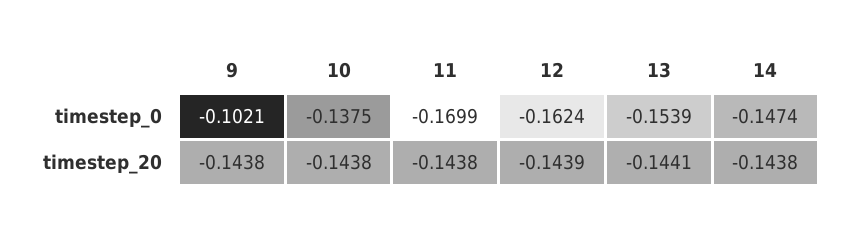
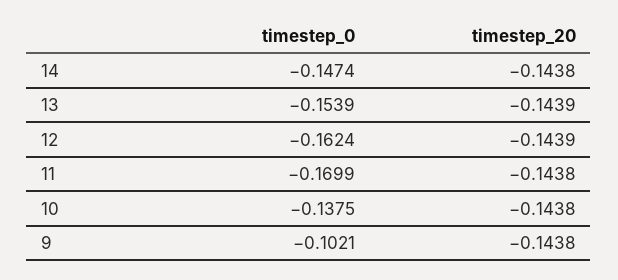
  {
    "9": {
      "timestep_0": -0.1021,
      "timestep_20": -0.1438
    },
    "10": {
      "timestep_0": -0.1375,
      "timestep_20": -0.1438
    },
    "11": {
      "timestep_0": -0.1699,
      "timestep_20": -0.1438
    },
    "12": {
      "timestep_0": -0.1624,
      "timestep_20": -0.1439
    },
    "13": {
      "timestep_0": -0.1539,
-     "timestep_20": -0.1441
+     "timestep_20": -0.1439
    },
    "14": {
      "timestep_0": -0.1474,
      "timestep_20": -0.1438
    }
  }

